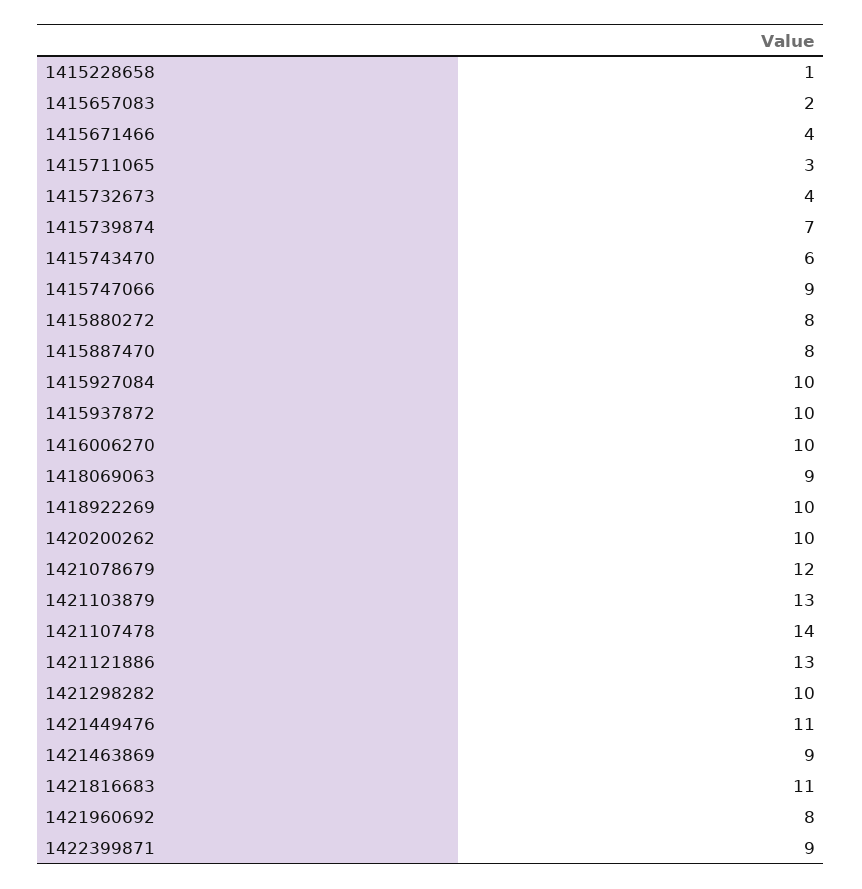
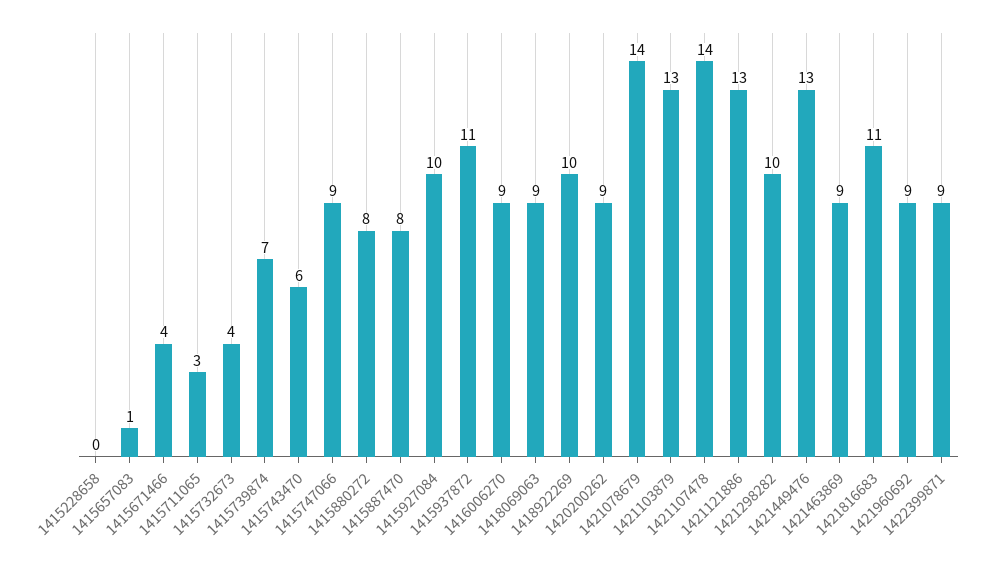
  {
-   "1415228658": 1,
+   "1415228658": 0,
-   "1415657083": 2,
+   "1415657083": 1,
    "1415671466": 4,
    "1415711065": 3,
    "1415732673": 4,
    "1415739874": 7,
    "1415743470": 6,
    "1415747066": 9,
    "1415880272": 8,
    "1415887470": 8,
    "1415927084": 10,
-   "1415937872": 10,
+   "1415937872": 11,
-   "1416006270": 10,
+   "1416006270": 9,
    "1418069063": 9,
    "1418922269": 10,
-   "1420200262": 10,
+   "1420200262": 9,
-   "1421078679": 12,
+   "1421078679": 14,
    "1421103879": 13,
    "1421107478": 14,
    "1421121886": 13,
    "1421298282": 10,
-   "1421449476": 11,
+   "1421449476": 13,
    "1421463869": 9,
    "1421816683": 11,
-   "1421960692": 8,
+   "1421960692": 9,
    "1422399871": 9
  }

